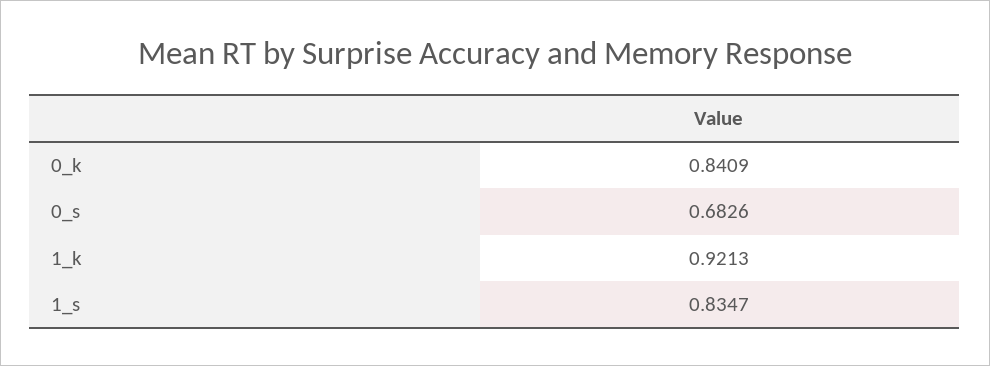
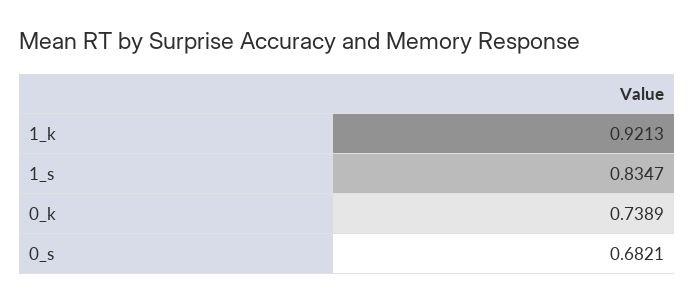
  {
-   "0_k": 0.8409,
+   "0_k": 0.7389,
-   "0_s": 0.6826,
+   "0_s": 0.6821,
    "1_k": 0.9213,
    "1_s": 0.8347
  }

